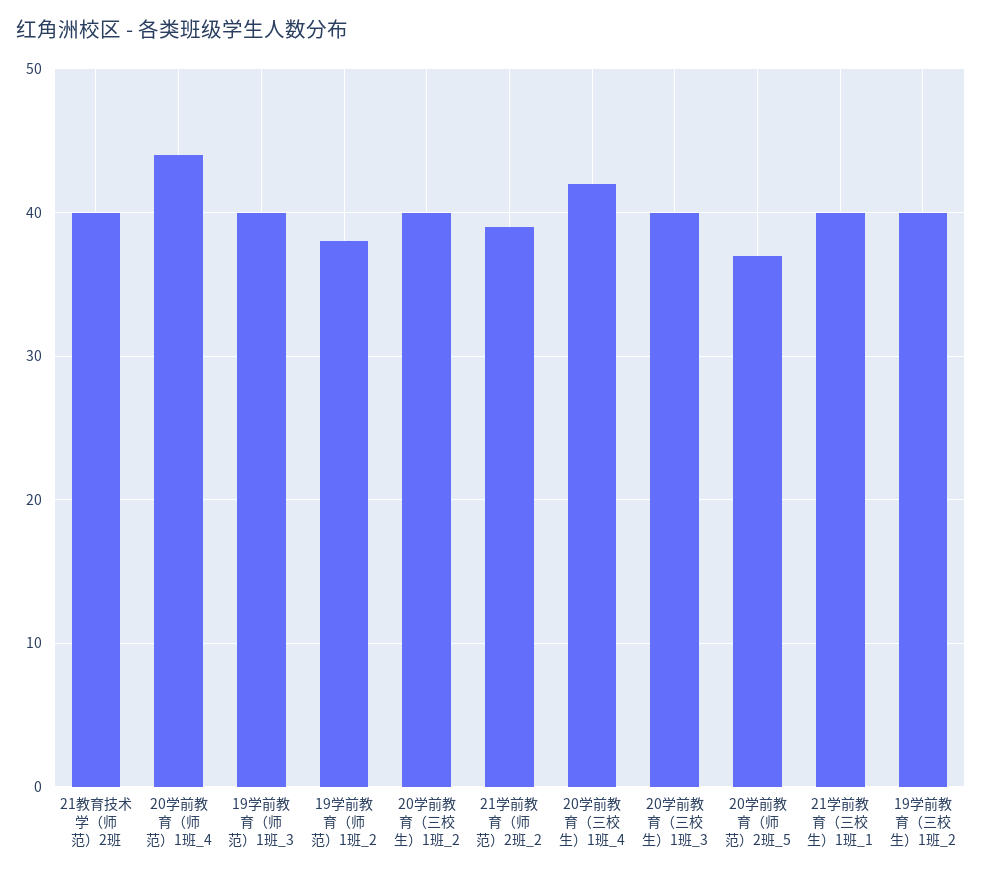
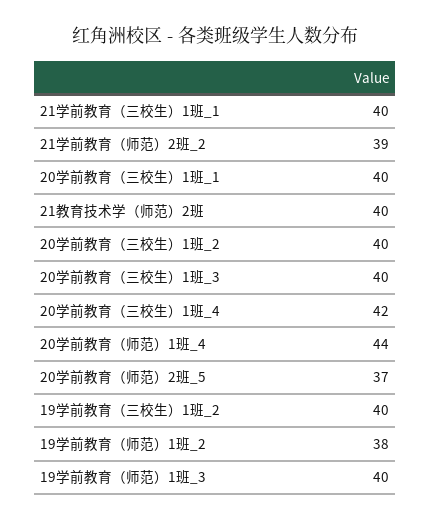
  {
    "21教育技术学（师范）2班": 40,
    "20学前教育（师范）1班_4": 44,
    "19学前教育（师范）1班_3": 40,
    "19学前教育（师范）1班_2": 38,
    "20学前教育（三校生）1班_2": 40,
    "21学前教育（师范）2班_2": 39,
    "20学前教育（三校生）1班_4": 42,
    "20学前教育（三校生）1班_3": 40,
    "20学前教育（师范）2班_5": 37,
    "21学前教育（三校生）1班_1": 40,
-   "19学前教育（三校生）1班_2": 40
+   "19学前教育（三校生）1班_2": 40,
+   "20学前教育（三校生）1班_1": 40
  }

